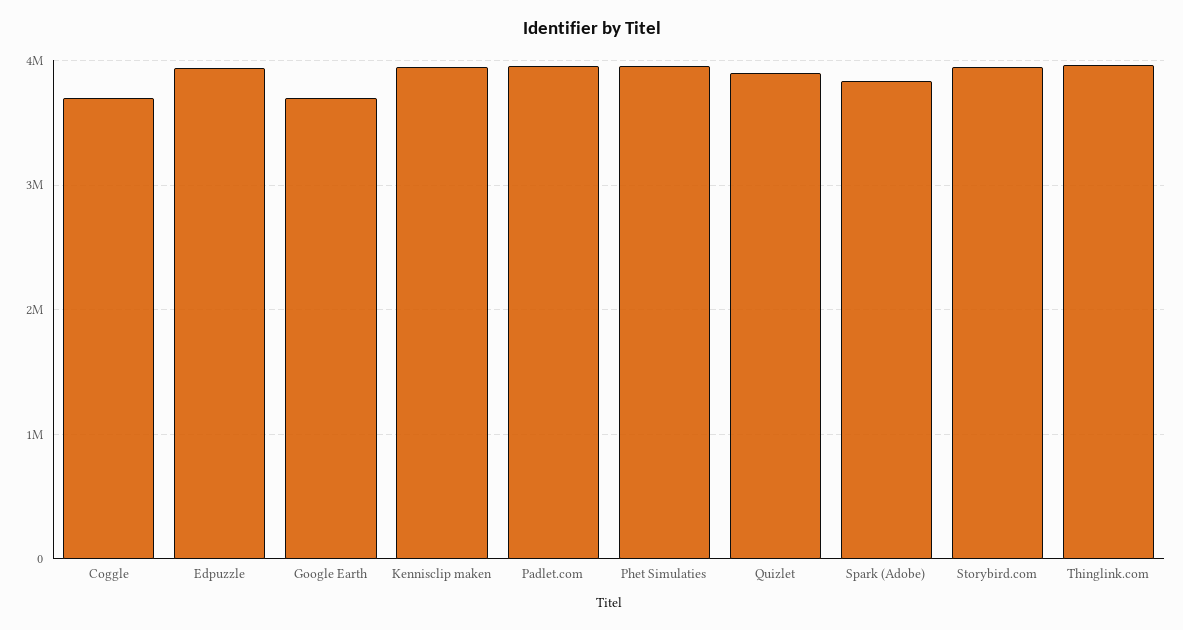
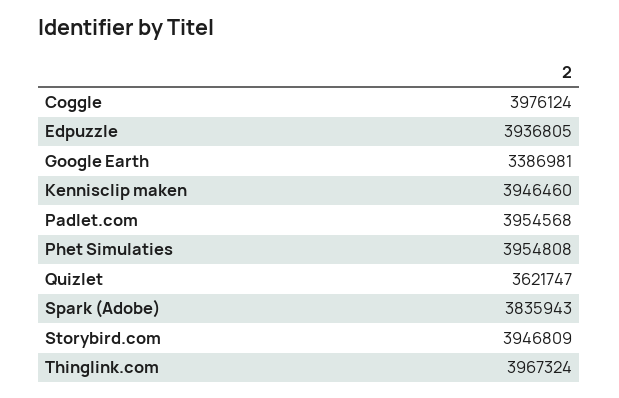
  {
-   "Coggle": 3700000,
+   "Coggle": 3976124,
    "Edpuzzle": 3936805,
-   "Google Earth": 3700000,
+   "Google Earth": 3386981,
    "Kennisclip maken": 3946460,
    "Padlet.com": 3954568,
    "Phet Simulaties": 3954808,
-   "Quizlet": 3900000,
+   "Quizlet": 3621747,
    "Spark (Adobe)": 3835943,
    "Storybird.com": 3946809,
    "Thinglink.com": 3967324
  }

